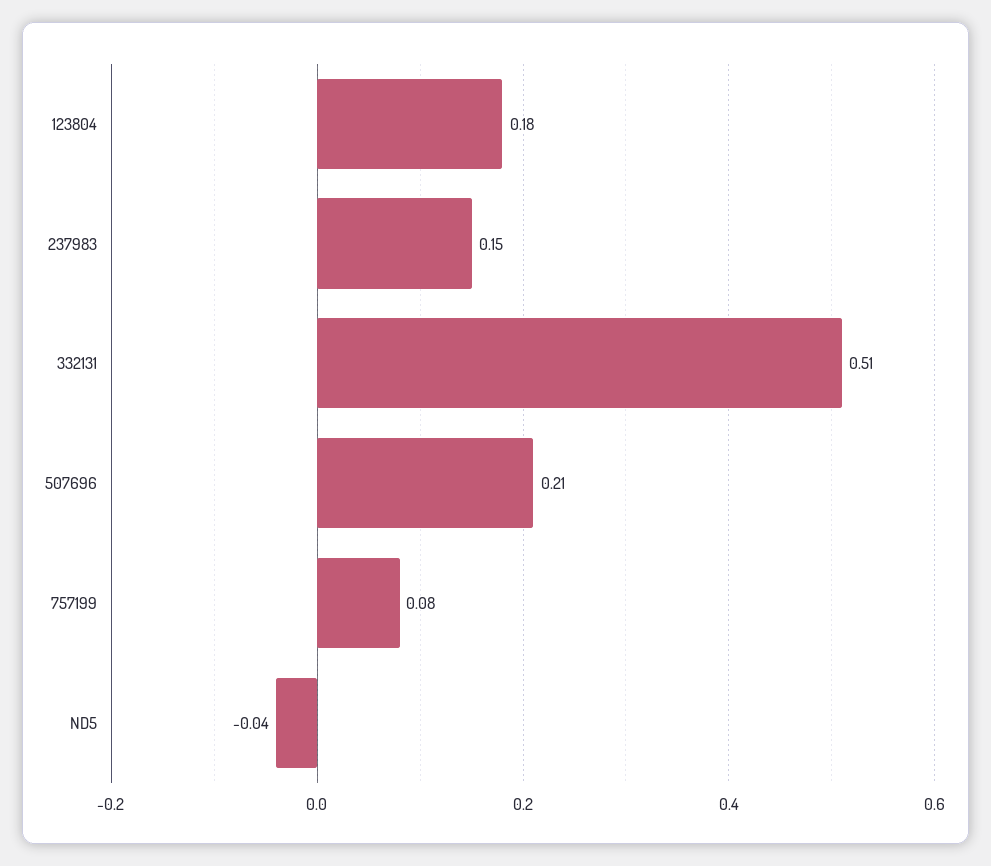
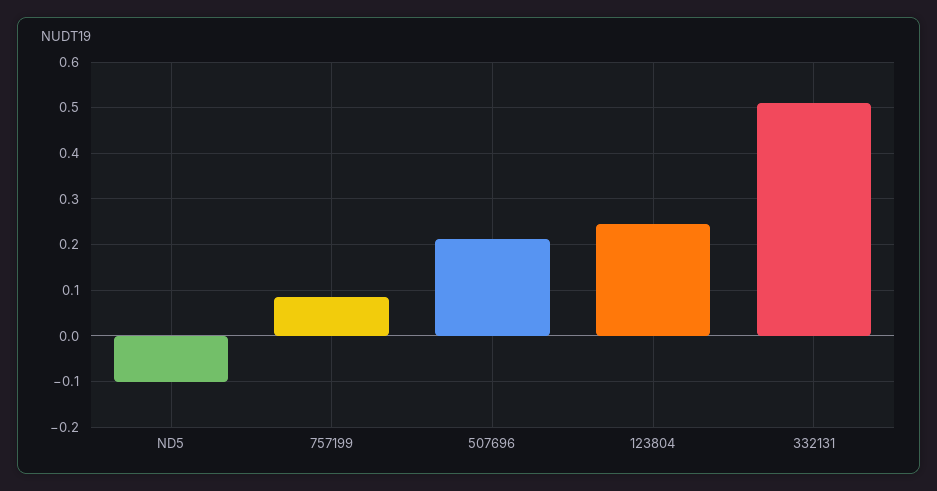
  {
-   "123804": 0.18,
+   "123804": 0.24,
-   "237983": 0.15,
    "332131": 0.51,
    "507696": 0.21,
    "757199": 0.08,
-   "ND5": -0.04
+   "ND5": -0.1
  }

